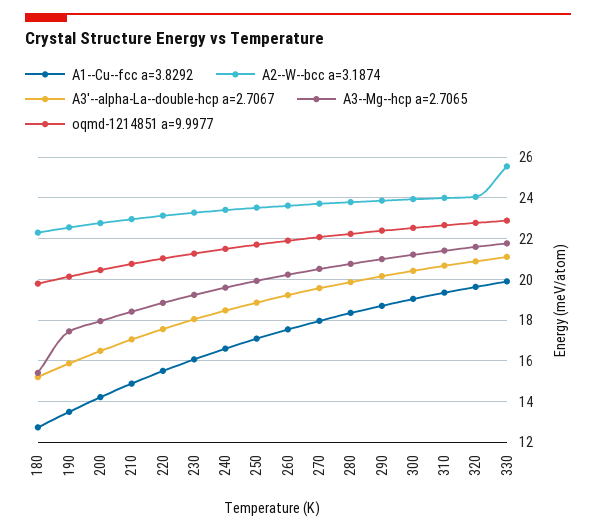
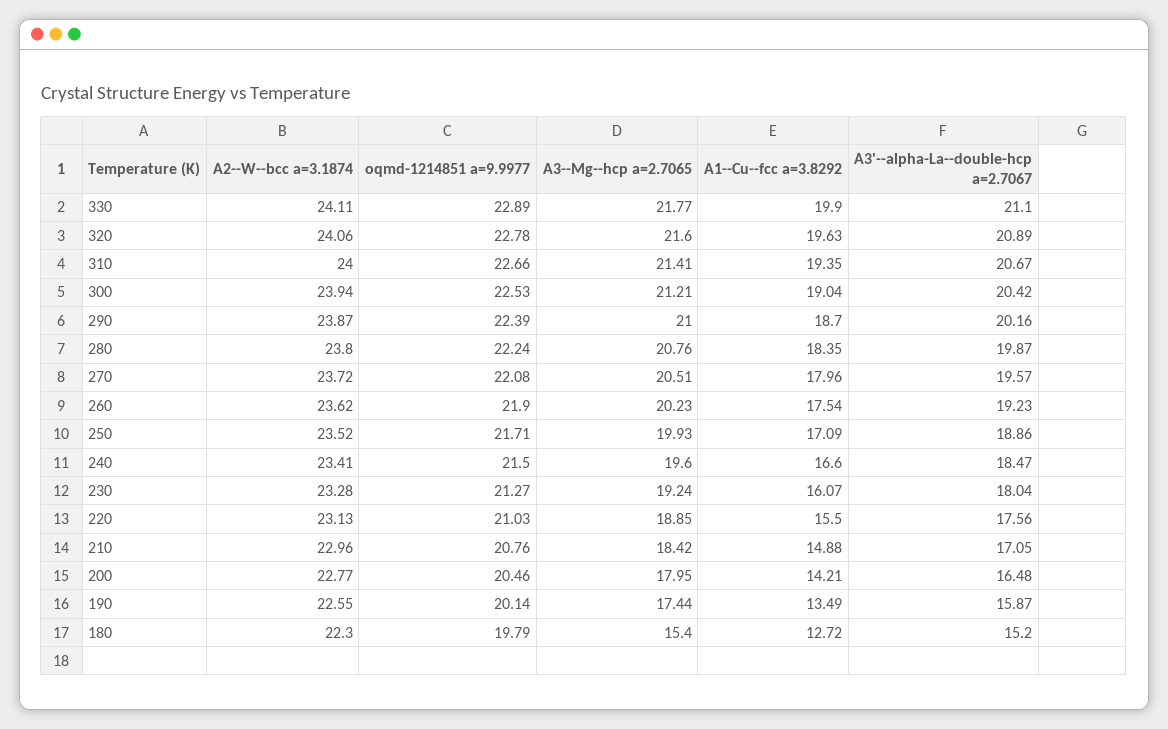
  {
    "A1--Cu--fcc a=3.8292": {
      "180": 12.72,
      "190": 13.49,
      "200": 14.21,
      "210": 14.88,
      "220": 15.5,
      "230": 16.07,
      "240": 16.6,
      "250": 17.09,
      "260": 17.54,
      "270": 17.96,
      "280": 18.35,
      "290": 18.7,
      "300": 19.04,
      "310": 19.35,
      "320": 19.63,
      "330": 19.9
    },
    "A2--W--bcc a=3.1874": {
      "180": 22.3,
      "190": 22.55,
      "200": 22.77,
      "210": 22.96,
      "220": 23.13,
      "230": 23.28,
      "240": 23.41,
      "250": 23.52,
      "260": 23.62,
      "270": 23.72,
      "280": 23.8,
      "290": 23.87,
      "300": 23.94,
      "310": 24,
      "320": 24.06,
-     "330": 25.5
+     "330": 24.11
    },
    "A3'--alpha-La--double-hcp a=2.7067": {
      "180": 15.2,
      "190": 15.87,
      "200": 16.48,
      "210": 17.05,
      "220": 17.56,
      "230": 18.04,
      "240": 18.47,
      "250": 18.86,
      "260": 19.23,
      "270": 19.57,
      "280": 19.87,
      "290": 20.16,
      "300": 20.42,
      "310": 20.67,
      "320": 20.89,
      "330": 21.1
    },
    "A3--Mg--hcp a=2.7065": {
      "180": 15.4,
      "190": 17.44,
      "200": 17.95,
      "210": 18.42,
      "220": 18.85,
      "230": 19.24,
      "240": 19.6,
      "250": 19.93,
      "260": 20.23,
      "270": 20.51,
      "280": 20.76,
      "290": 21,
      "300": 21.21,
      "310": 21.41,
      "320": 21.6,
      "330": 21.77
    },
    "oqmd-1214851 a=9.9977": {
      "180": 19.79,
      "190": 20.14,
      "200": 20.46,
      "210": 20.76,
      "220": 21.03,
      "230": 21.27,
      "240": 21.5,
      "250": 21.71,
      "260": 21.9,
      "270": 22.08,
      "280": 22.24,
      "290": 22.39,
      "300": 22.53,
      "310": 22.66,
      "320": 22.78,
      "330": 22.89
    }
  }

